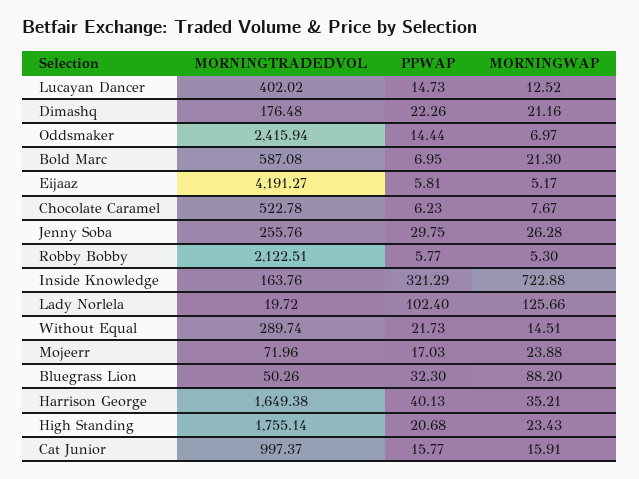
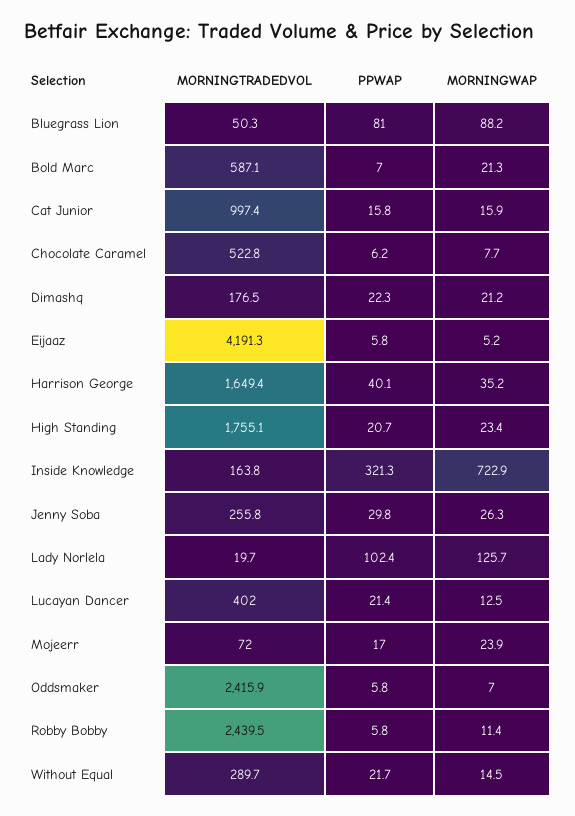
  {
    "MORNINGTRADEDVOL": {
      "Lucayan Dancer": 402.02,
      "Dimashq": 176.48,
      "Oddsmaker": 2415.94,
      "Bold Marc": 587.08,
      "Eijaaz": 4191.27,
      "Chocolate Caramel": 522.78,
      "Jenny Soba": 255.76,
-     "Robby Bobby": 2122.51,
+     "Robby Bobby": 2439.5,
      "Inside Knowledge": 163.76,
      "Lady Norlela": 19.72,
      "Without Equal": 289.74,
      "Mojeerr": 71.96,
      "Bluegrass Lion": 50.26,
      "Harrison George": 1649.38,
      "High Standing": 1755.14,
      "Cat Junior": 997.37
    },
    "PPWAP": {
-     "Lucayan Dancer": 14.73,
+     "Lucayan Dancer": 21.4,
      "Dimashq": 22.26,
-     "Oddsmaker": 14.44,
+     "Oddsmaker": 5.8,
      "Bold Marc": 6.95,
      "Eijaaz": 5.81,
      "Chocolate Caramel": 6.23,
      "Jenny Soba": 29.75,
      "Robby Bobby": 5.77,
      "Inside Knowledge": 321.29,
      "Lady Norlela": 102.4,
      "Without Equal": 21.73,
      "Mojeerr": 17.03,
-     "Bluegrass Lion": 32.3,
+     "Bluegrass Lion": 81,
      "Harrison George": 40.13,
      "High Standing": 20.68,
      "Cat Junior": 15.77
    },
    "MORNINGWAP": {
      "Lucayan Dancer": 12.52,
      "Dimashq": 21.16,
      "Oddsmaker": 6.97,
      "Bold Marc": 21.3,
      "Eijaaz": 5.17,
      "Chocolate Caramel": 7.67,
      "Jenny Soba": 26.28,
-     "Robby Bobby": 5.3,
+     "Robby Bobby": 11.4,
      "Inside Knowledge": 722.88,
      "Lady Norlela": 125.66,
      "Without Equal": 14.51,
      "Mojeerr": 23.88,
      "Bluegrass Lion": 88.2,
      "Harrison George": 35.21,
      "High Standing": 23.43,
      "Cat Junior": 15.91
    }
  }

